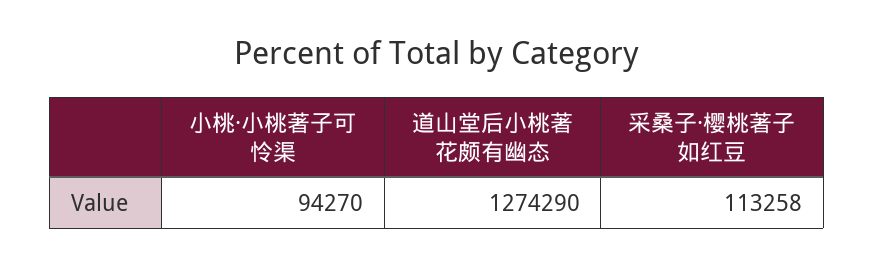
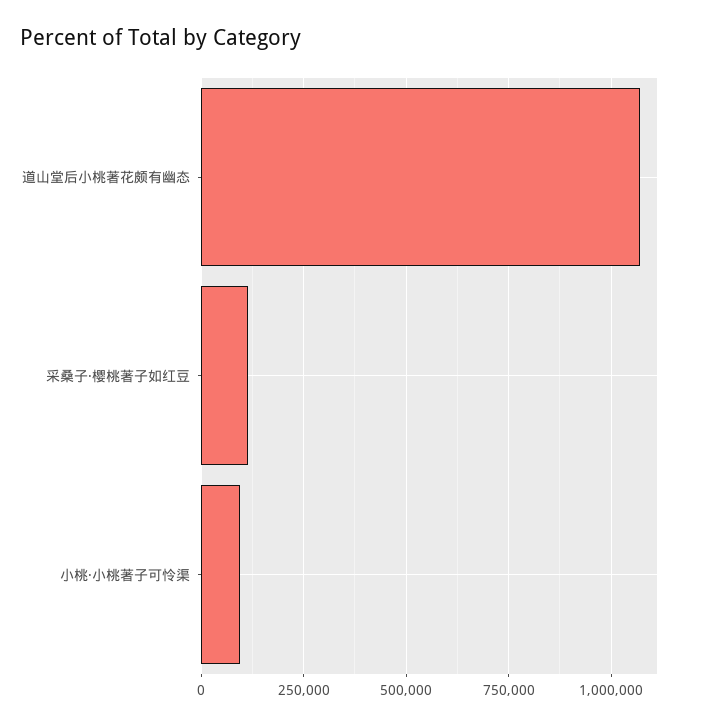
  {
    "小桃·小桃著子可怜渠": 94270,
-   "道山堂后小桃著花颇有幽态": 1274290,
+   "道山堂后小桃著花颇有幽态": 1075000,
    "采桑子·樱桃著子如红豆": 113258
  }

